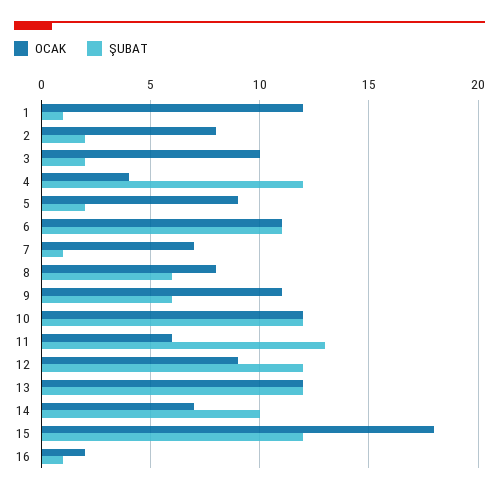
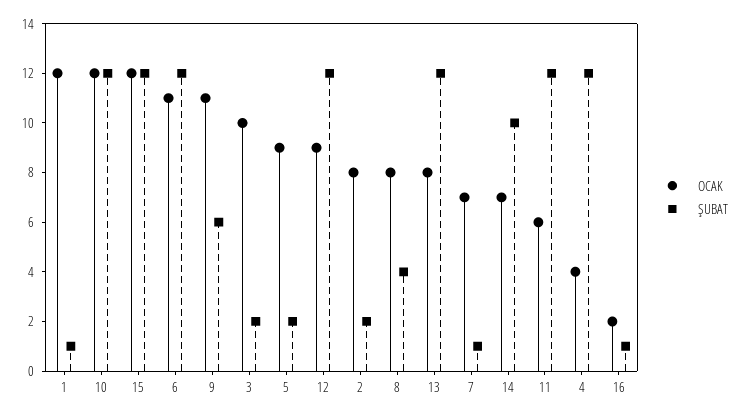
  {
    "OCAK": {
      "1": 12,
      "2": 8,
      "3": 10,
      "4": 4,
      "5": 9,
      "6": 11,
      "7": 7,
      "8": 8,
      "9": 11,
      "10": 12,
      "11": 6,
      "12": 9,
-     "13": 12,
+     "13": 8,
      "14": 7,
-     "15": 18,
+     "15": 12,
      "16": 2
    },
    "ŞUBAT": {
      "1": 1,
      "2": 2,
      "3": 2,
      "4": 12,
      "5": 2,
-     "6": 11,
+     "6": 12,
      "7": 1,
-     "8": 6,
+     "8": 4,
      "9": 6,
      "10": 12,
-     "11": 13,
+     "11": 12,
      "12": 12,
      "13": 12,
      "14": 10,
      "15": 12,
      "16": 1
    }
  }

